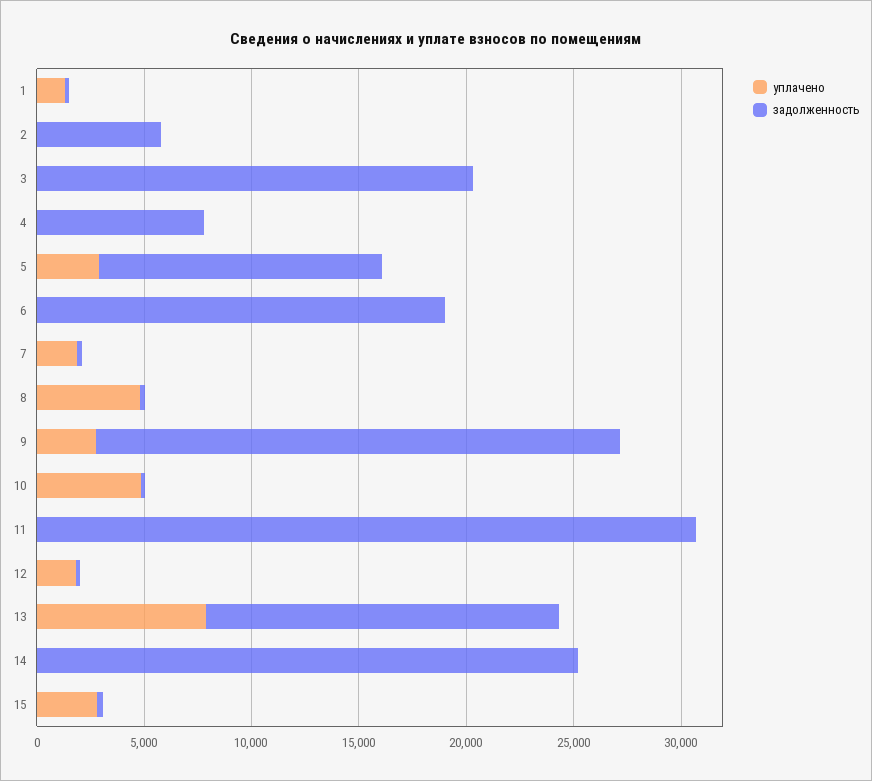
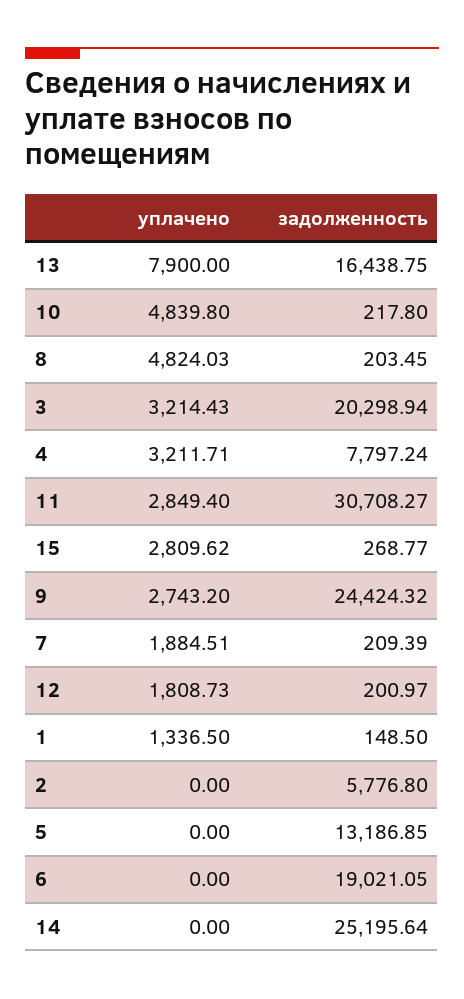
  {
    "уплачено": {
      "1": 1336.5,
      "2": 0,
-     "3": 0,
+     "3": 3214.43,
-     "4": 0,
+     "4": 3211.71,
-     "5": 3000,
+     "5": 0,
      "6": 0,
      "7": 1884.51,
      "8": 4824.03,
      "9": 2743.2,
      "10": 4839.8,
-     "11": 0,
+     "11": 2849.4,
      "12": 1808.73,
      "13": 7900,
      "14": 0,
      "15": 2809.62
    },
    "задолженность": {
      "1": 148.5,
      "2": 5776.8,
      "3": 20298.94,
      "4": 7797.24,
      "5": 13186.85,
      "6": 19021.05,
      "7": 209.39,
      "8": 203.45,
      "9": 24424.32,
      "10": 217.8,
      "11": 30708.27,
      "12": 200.97,
      "13": 16438.75,
      "14": 25195.64,
      "15": 268.77
    }
  }

